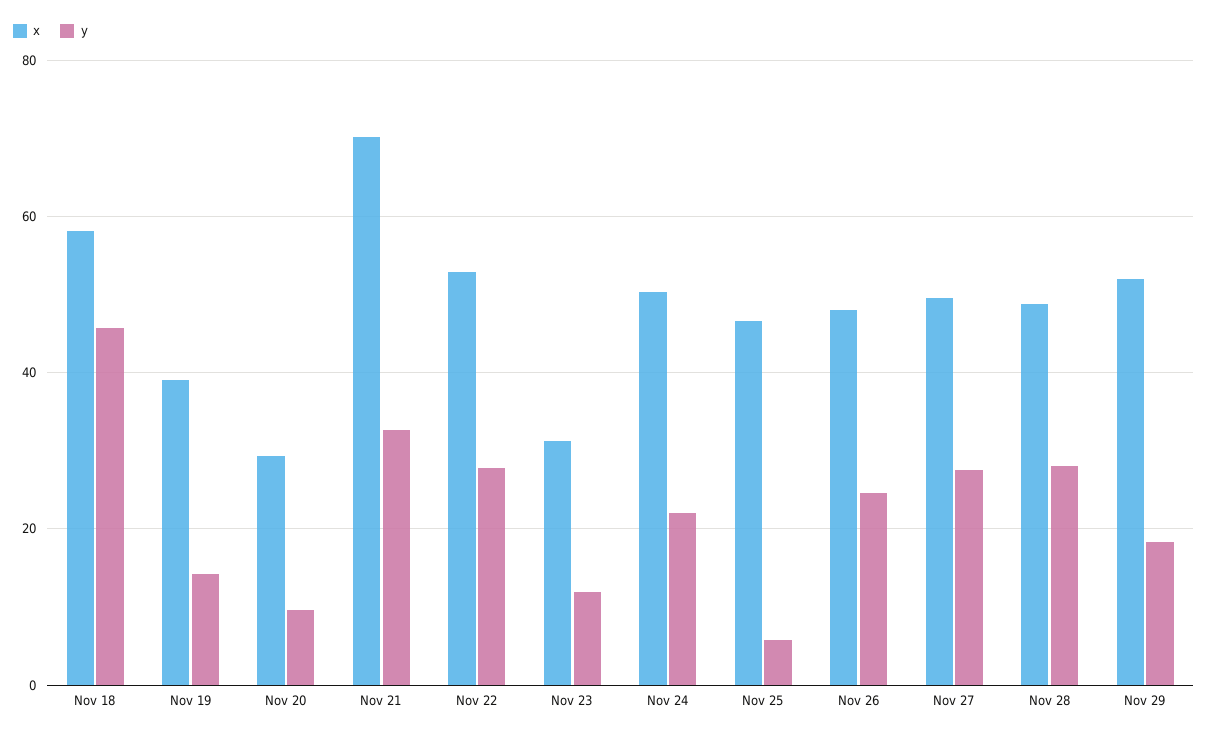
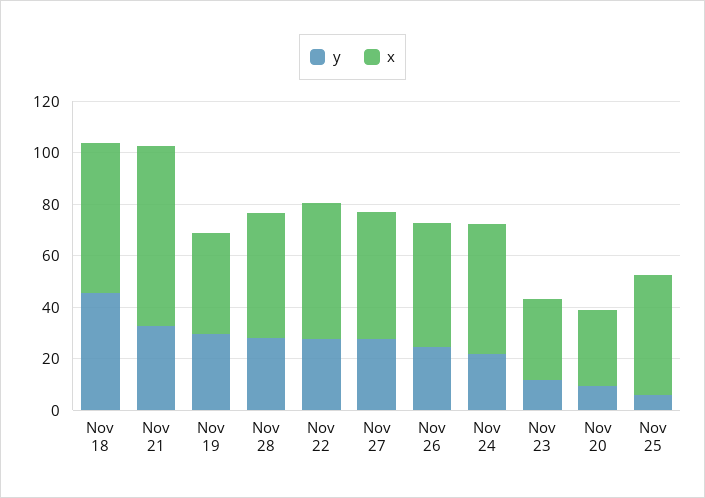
  {
    "x": {
      "Nov 18": 58,
      "Nov 19": 40,
      "Nov 20": 30,
      "Nov 21": 70,
      "Nov 22": 52,
      "Nov 23": 32,
      "Nov 24": 50,
      "Nov 25": 46,
      "Nov 26": 48,
      "Nov 27": 50,
-     "Nov 28": 48,
+     "Nov 28": 48
-     "Nov 29": 52
    },
    "y": {
      "Nov 18": 46,
-     "Nov 19": 14,
+     "Nov 19": 30,
      "Nov 20": 10,
      "Nov 21": 32,
      "Nov 22": 28,
      "Nov 23": 12,
      "Nov 24": 22,
      "Nov 25": 6,
      "Nov 26": 24,
      "Nov 27": 28,
-     "Nov 28": 28,
+     "Nov 28": 28
-     "Nov 29": 18
    }
  }

